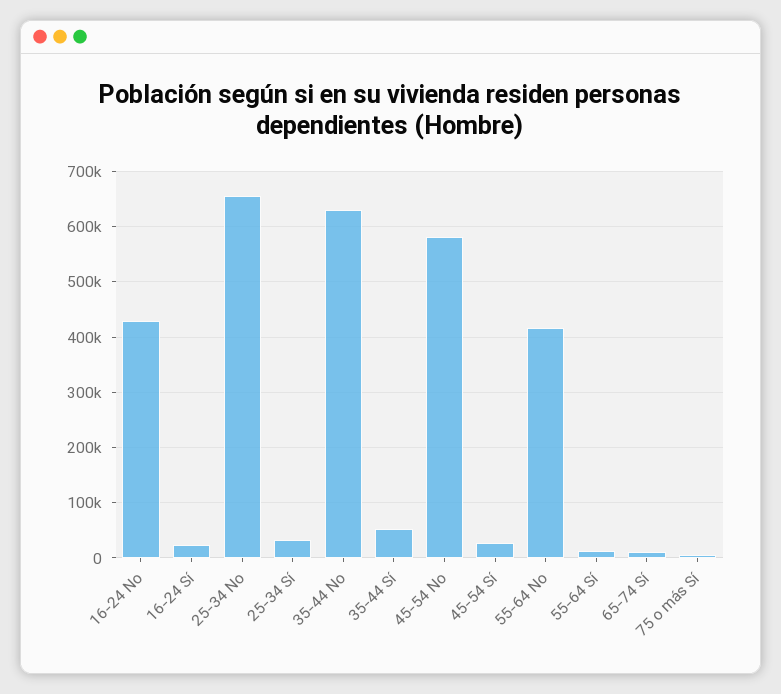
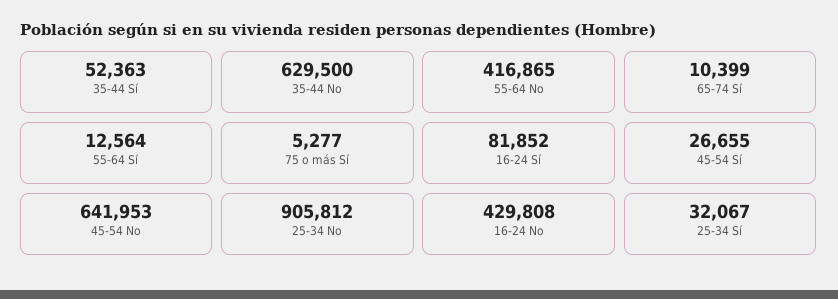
  {
    "16-24 No": 429808,
-   "16-24 Sí": 20000,
+   "16-24 Sí": 81852,
-   "25-34 No": 660000,
+   "25-34 No": 905812,
    "25-34 Sí": 32067,
    "35-44 No": 629500,
    "35-44 Sí": 52363,
-   "45-54 No": 580000,
+   "45-54 No": 641953,
    "45-54 Sí": 26655,
    "55-64 No": 416865,
    "55-64 Sí": 12564,
    "65-74 Sí": 10399,
    "75 o más Sí": 5277
  }

